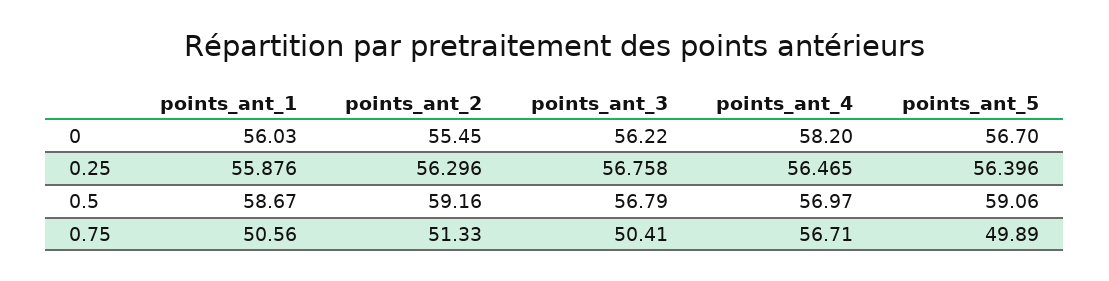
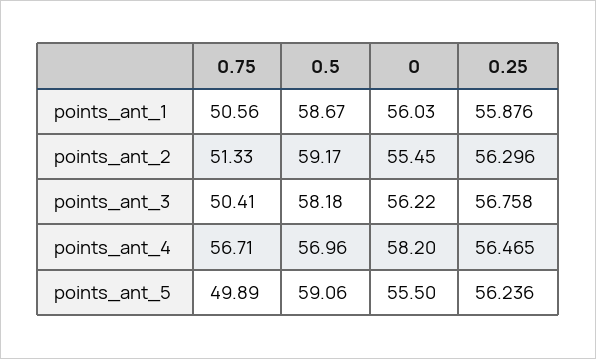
  {
    "points_ant_1": {
      "0": 56.03,
      "0.25": 55.876,
      "0.5": 58.67,
      "0.75": 50.56
    },
    "points_ant_2": {
      "0": 55.45,
      "0.25": 56.296,
-     "0.5": 59.16,
+     "0.5": 59.17,
      "0.75": 51.33
    },
    "points_ant_3": {
      "0": 56.22,
      "0.25": 56.758,
-     "0.5": 56.79,
+     "0.5": 58.18,
      "0.75": 50.41
    },
    "points_ant_4": {
      "0": 58.2,
      "0.25": 56.465,
-     "0.5": 56.97,
+     "0.5": 56.96,
      "0.75": 56.71
    },
    "points_ant_5": {
-     "0": 56.7,
+     "0": 55.5,
-     "0.25": 56.396,
+     "0.25": 56.236,
      "0.5": 59.06,
      "0.75": 49.89
    }
  }

